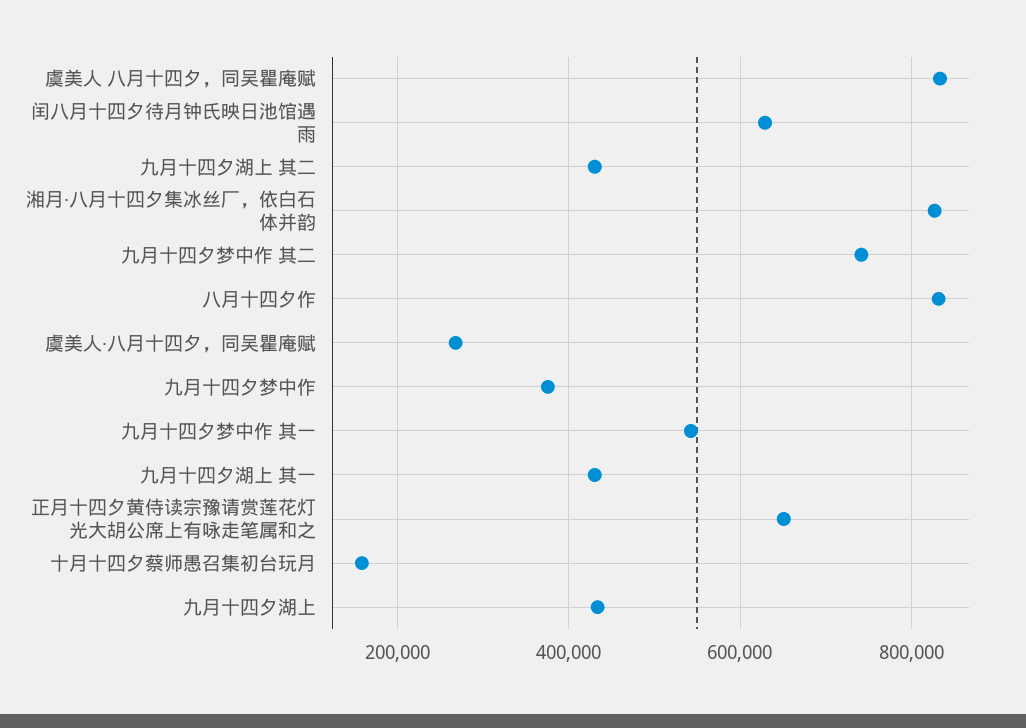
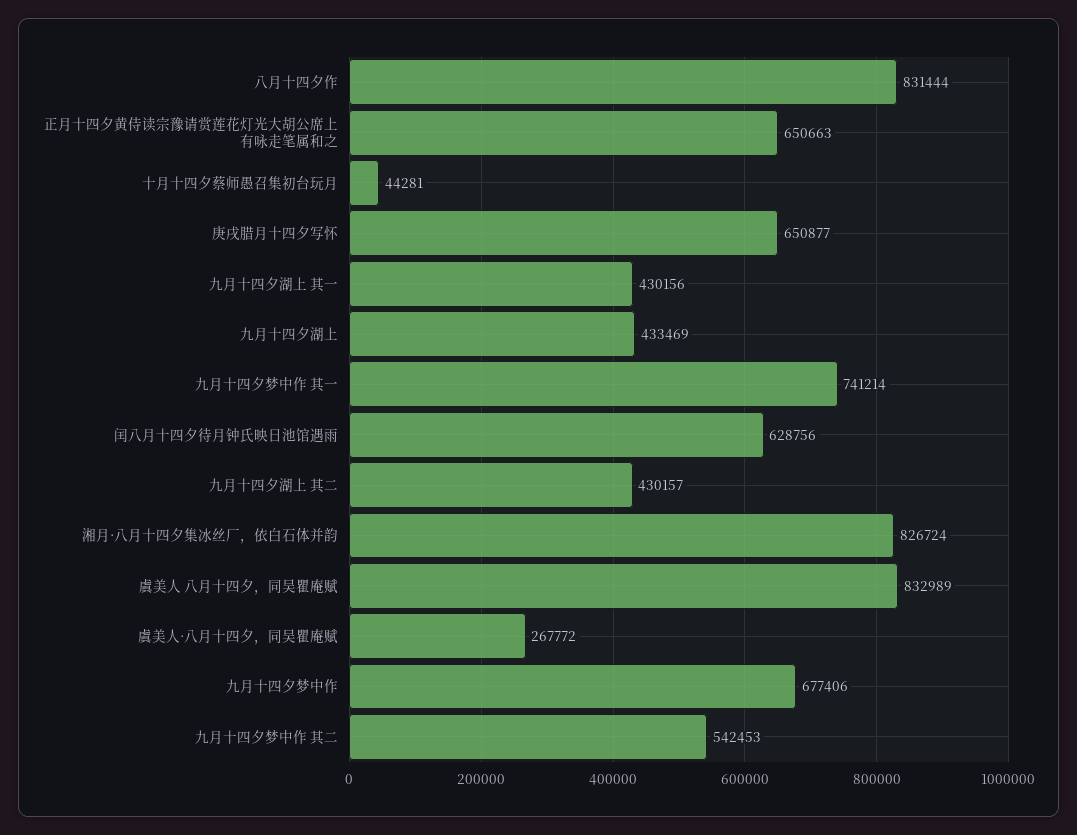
  {
    "虞美人 八月十四夕，同吴瞿庵赋": 832989,
    "闰八月十四夕待月钟氏映日池馆遇雨": 628756,
    "九月十四夕湖上 其二": 430157,
    "湘月·八月十四夕集冰丝厂，依白石体并韵": 826724,
-   "九月十四夕梦中作 其二": 740000,
+   "九月十四夕梦中作 其二": 542453,
    "八月十四夕作": 831444,
    "虞美人·八月十四夕，同吴瞿庵赋": 267772,
-   "九月十四夕梦中作": 380000,
+   "九月十四夕梦中作": 677406,
-   "九月十四夕梦中作 其一": 540000,
+   "九月十四夕梦中作 其一": 741214,
    "九月十四夕湖上 其一": 430156,
    "正月十四夕黄侍读宗豫请赏莲花灯光大胡公席上有咏走笔属和之": 650663,
-   "十月十四夕蔡师愚召集初台玩月": 160000,
+   "十月十四夕蔡师愚召集初台玩月": 44281,
-   "九月十四夕湖上": 433469
+   "九月十四夕湖上": 433469,
+   "庚戌腊月十四夕写怀": 650877
  }

